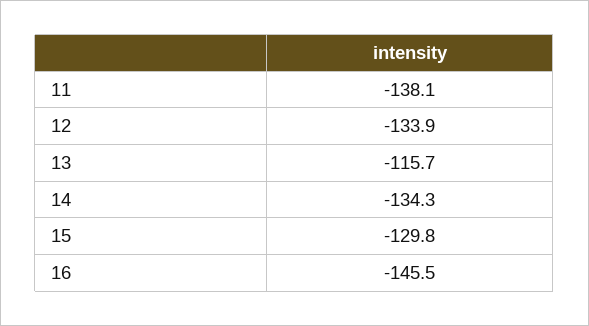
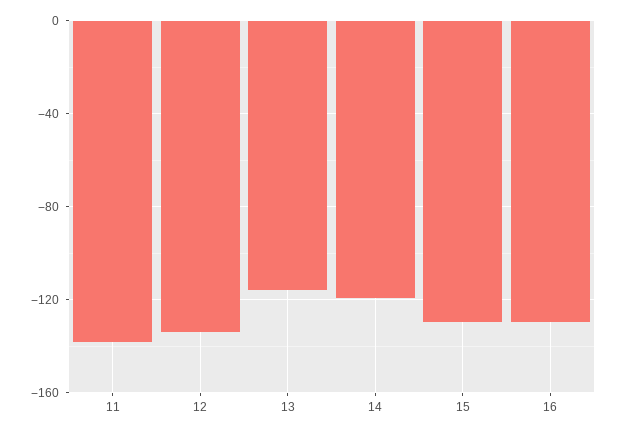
  {
    "11": -138.1,
    "12": -133.9,
    "13": -115.7,
-   "14": -134.3,
+   "14": -120,
    "15": -129.8,
-   "16": -145.5
+   "16": -130
  }

